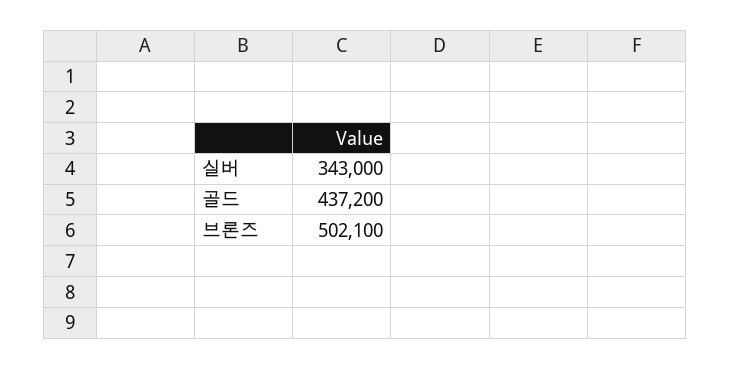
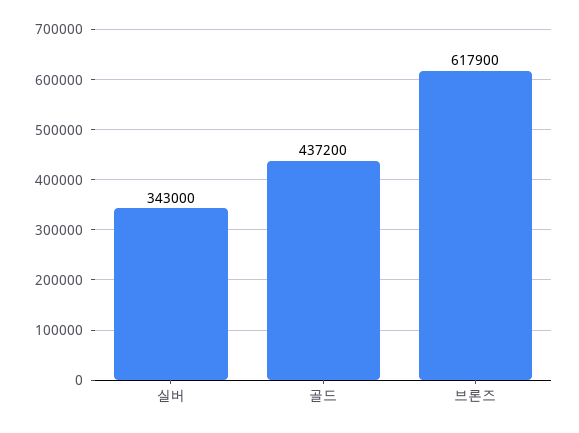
  {
    "실버": 343000,
    "골드": 437200,
-   "브론즈": 502100
+   "브론즈": 617900
  }

